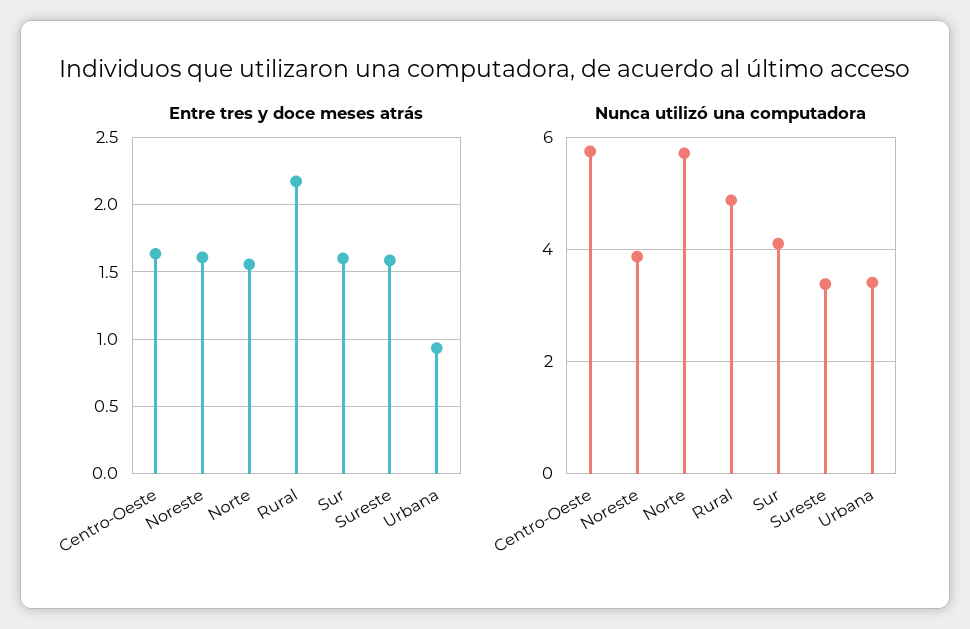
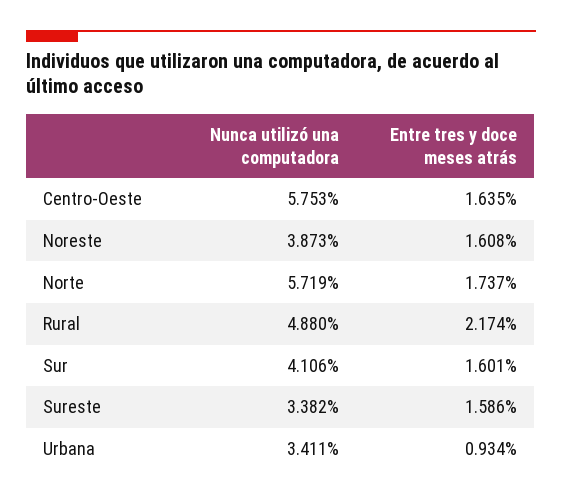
  {
    "Entre tres y doce meses atrás": {
      "Centro-Oeste": 1.635,
      "Noreste": 1.608,
-     "Norte": 1.55,
+     "Norte": 1.737,
      "Rural": 2.174,
      "Sur": 1.601,
      "Sureste": 1.586,
      "Urbana": 0.934
    },
    "Nunca utilizó una computadora": {
      "Centro-Oeste": 5.753,
      "Noreste": 3.873,
      "Norte": 5.719,
      "Rural": 4.88,
      "Sur": 4.106,
      "Sureste": 3.382,
      "Urbana": 3.411
    }
  }

